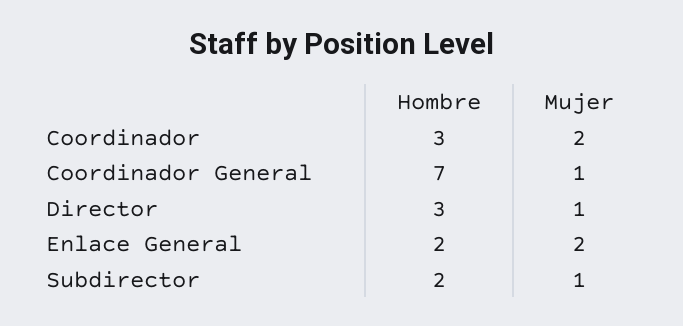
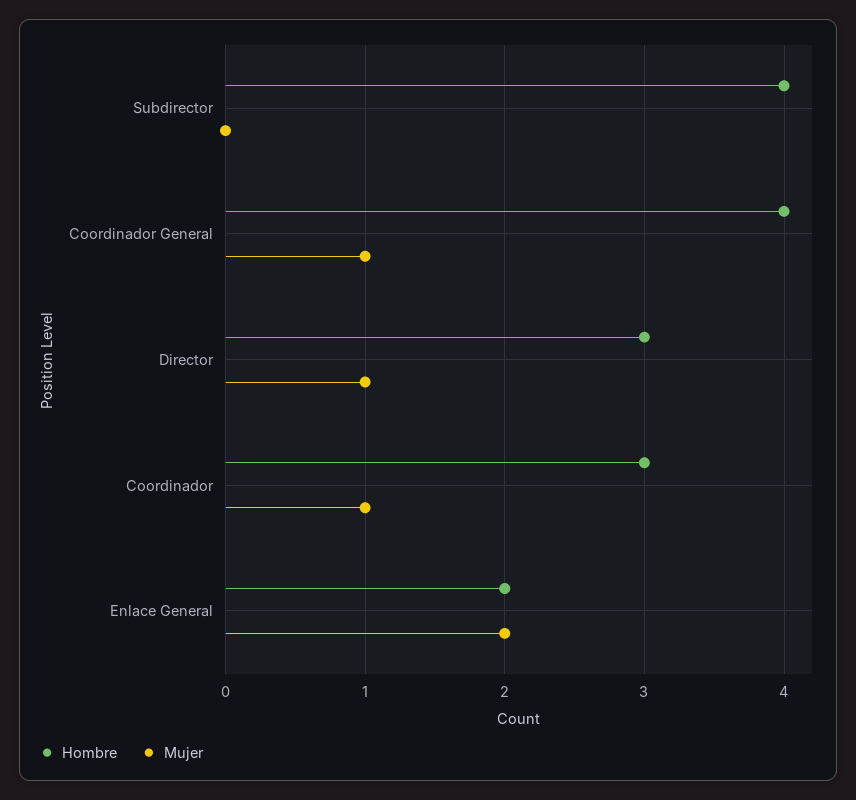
  {
    "Hombre": {
      "Coordinador": 3,
-     "Coordinador General": 7,
+     "Coordinador General": 4,
      "Director": 3,
      "Enlace General": 2,
-     "Subdirector": 2
+     "Subdirector": 4
    },
    "Mujer": {
-     "Coordinador": 2,
+     "Coordinador": 1,
      "Coordinador General": 1,
      "Director": 1,
      "Enlace General": 2,
-     "Subdirector": 1
+     "Subdirector": 0
    }
  }

